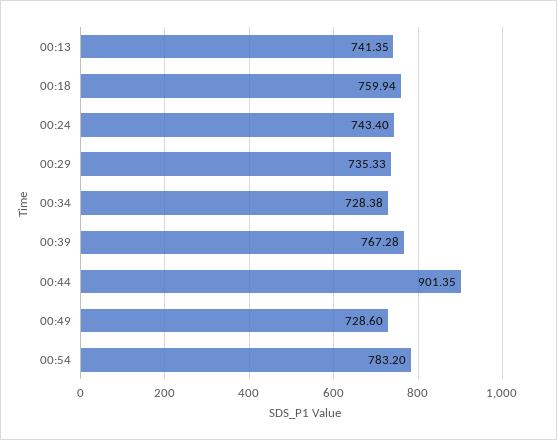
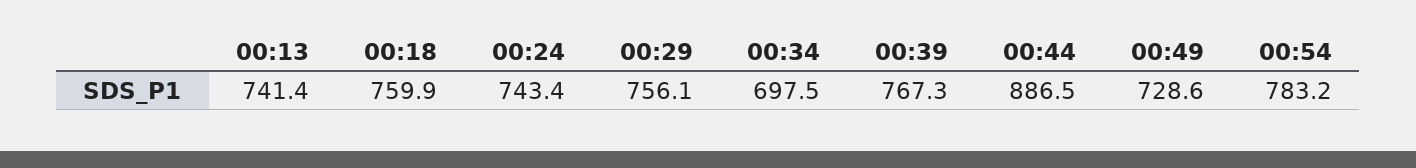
  {
    "00:13": 741.35,
    "00:18": 759.94,
    "00:24": 743.4,
-   "00:29": 735.33,
+   "00:29": 756.1,
-   "00:34": 728.38,
+   "00:34": 697.5,
    "00:39": 767.28,
-   "00:44": 901.35,
+   "00:44": 886.5,
    "00:49": 728.6,
    "00:54": 783.2
  }

